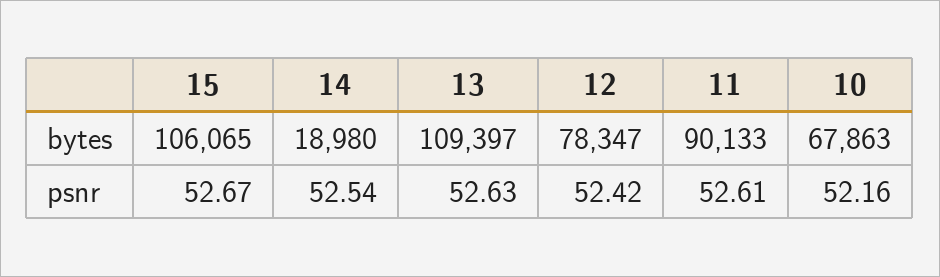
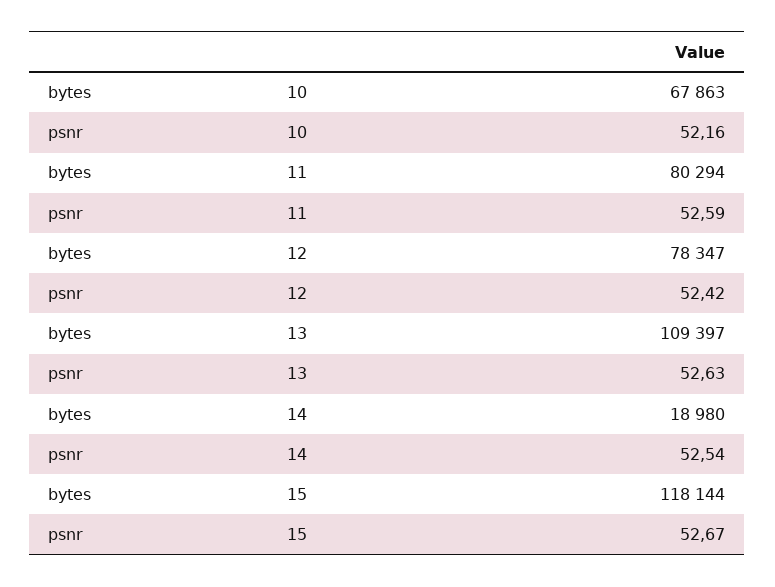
  {
    "15": {
-     "bytes": 106065,
+     "bytes": 118144,
      "psnr": 52.67
    },
    "14": {
      "bytes": 18980,
      "psnr": 52.54
    },
    "13": {
      "bytes": 109397,
      "psnr": 52.63
    },
    "12": {
      "bytes": 78347,
      "psnr": 52.42
    },
    "11": {
-     "bytes": 90133,
+     "bytes": 80294,
-     "psnr": 52.61
+     "psnr": 52.59
    },
    "10": {
      "bytes": 67863,
      "psnr": 52.16
    }
  }

